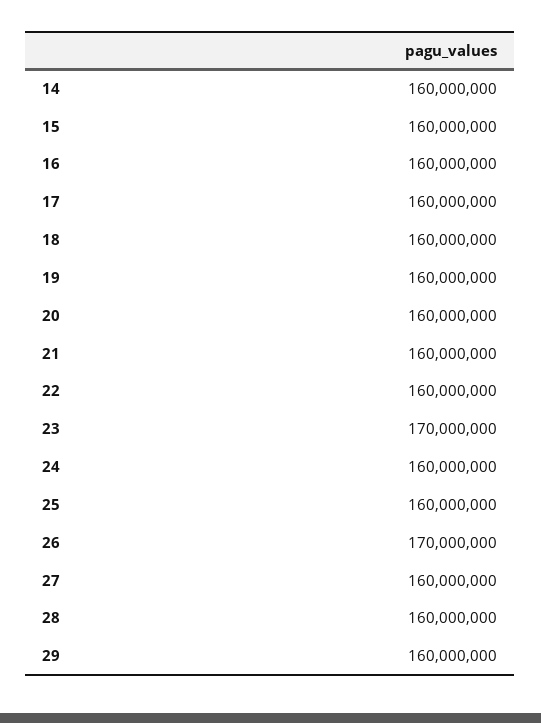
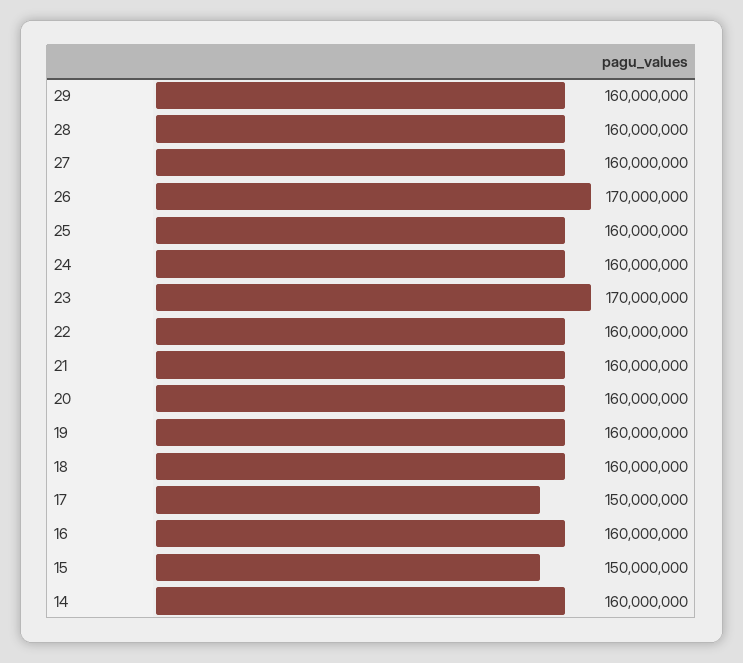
  {
    "14": 160000000,
-   "15": 160000000,
+   "15": 150000000,
    "16": 160000000,
-   "17": 160000000,
+   "17": 150000000,
    "18": 160000000,
    "19": 160000000,
    "20": 160000000,
    "21": 160000000,
    "22": 160000000,
    "23": 170000000,
    "24": 160000000,
    "25": 160000000,
    "26": 170000000,
    "27": 160000000,
    "28": 160000000,
    "29": 160000000
  }

